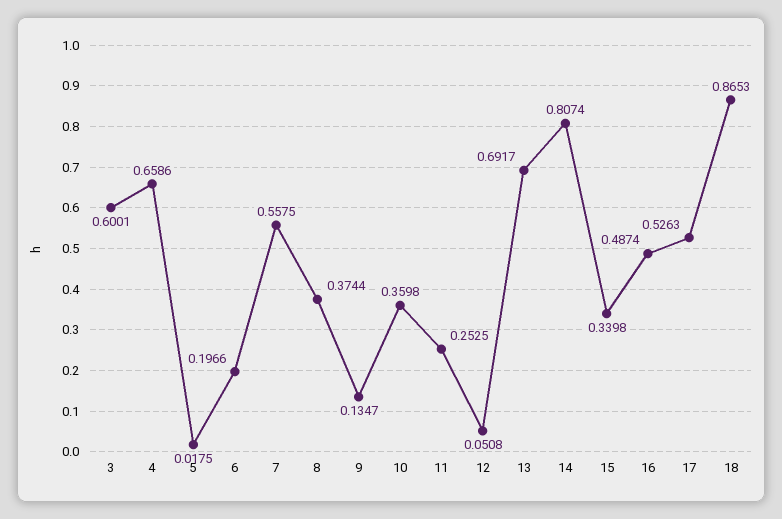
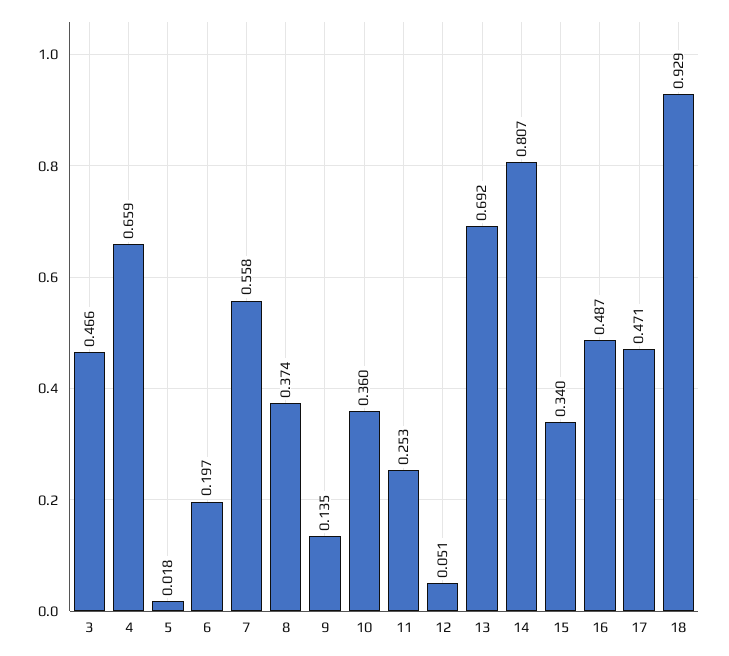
  {
-   "3": 0.6001,
+   "3": 0.466,
    "4": 0.6586,
    "5": 0.0175,
    "6": 0.1966,
    "7": 0.5575,
    "8": 0.3744,
    "9": 0.1347,
    "10": 0.3598,
    "11": 0.2525,
    "12": 0.0508,
    "13": 0.6917,
    "14": 0.8074,
    "15": 0.3398,
    "16": 0.4874,
-   "17": 0.5263,
+   "17": 0.471,
-   "18": 0.8653
+   "18": 0.929
  }

